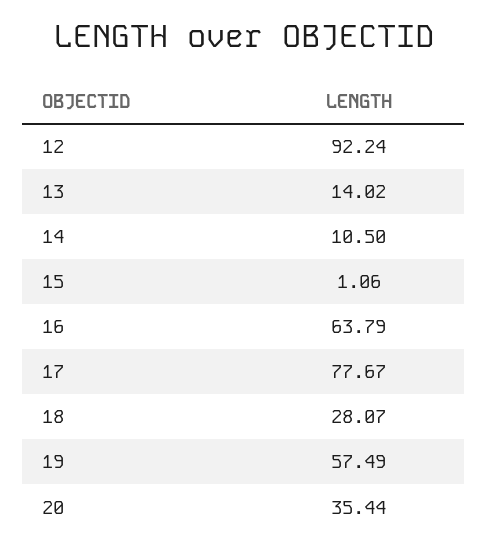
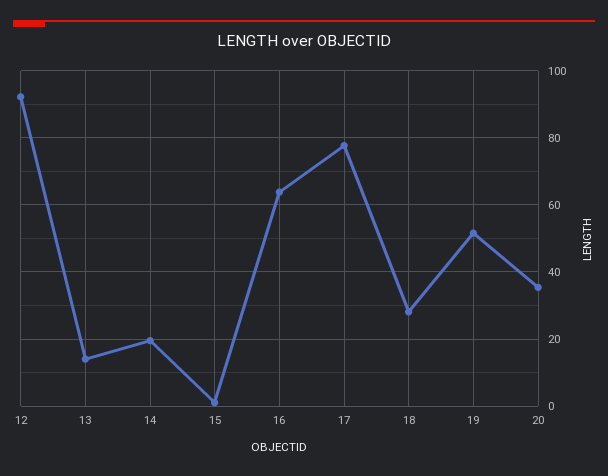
  {
    "12": 92.24,
    "13": 14.02,
-   "14": 10.5,
+   "14": 20,
    "15": 1.06,
    "16": 63.79,
    "17": 77.67,
    "18": 28.07,
-   "19": 57.49,
+   "19": 52,
    "20": 35.44
  }

